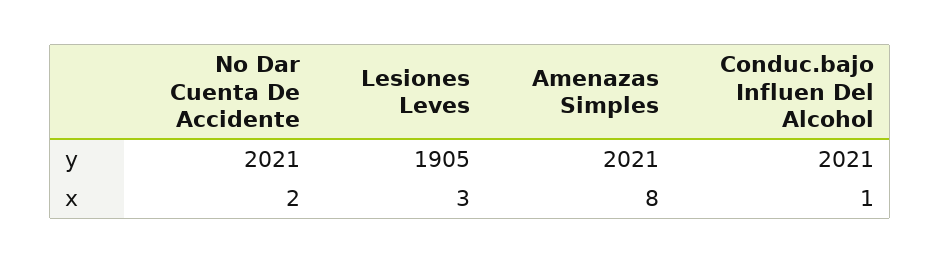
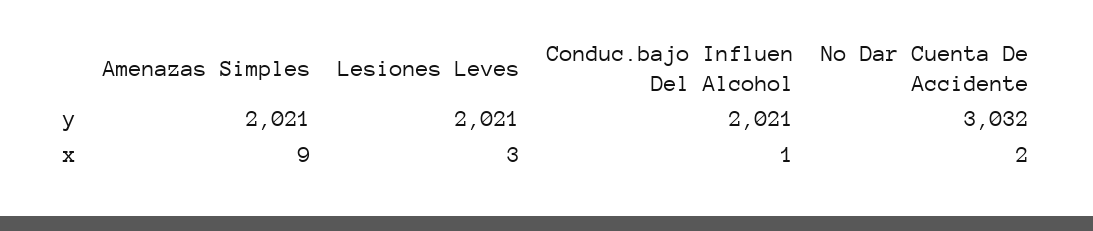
  {
    "No Dar Cuenta De Accidente": {
-     "y": 2021,
+     "y": 3032,
      "x": 2
    },
    "Lesiones Leves": {
-     "y": 1905,
+     "y": 2021,
      "x": 3
    },
    "Amenazas Simples": {
      "y": 2021,
-     "x": 8
+     "x": 9
    },
    "Conduc.bajo Influen Del Alcohol": {
      "y": 2021,
      "x": 1
    }
  }

